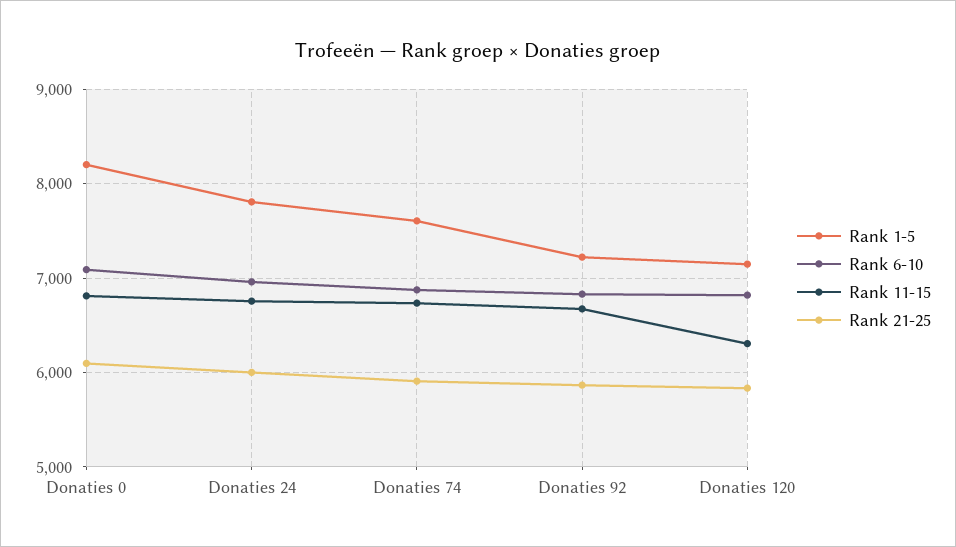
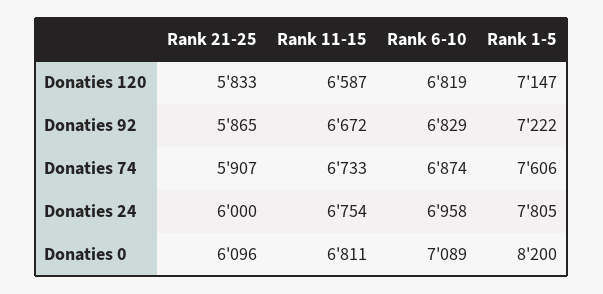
  {
    "Rank 1-5": {
      "Donaties 0": 8200,
      "Donaties 24": 7805,
      "Donaties 74": 7606,
      "Donaties 92": 7222,
      "Donaties 120": 7147
    },
    "Rank 6-10": {
      "Donaties 0": 7089,
      "Donaties 24": 6958,
      "Donaties 74": 6874,
      "Donaties 92": 6829,
      "Donaties 120": 6819
    },
    "Rank 11-15": {
      "Donaties 0": 6811,
      "Donaties 24": 6754,
      "Donaties 74": 6733,
      "Donaties 92": 6672,
-     "Donaties 120": 6300
+     "Donaties 120": 6587
    },
    "Rank 21-25": {
      "Donaties 0": 6096,
      "Donaties 24": 6000,
      "Donaties 74": 5907,
      "Donaties 92": 5865,
      "Donaties 120": 5833
    }
  }

